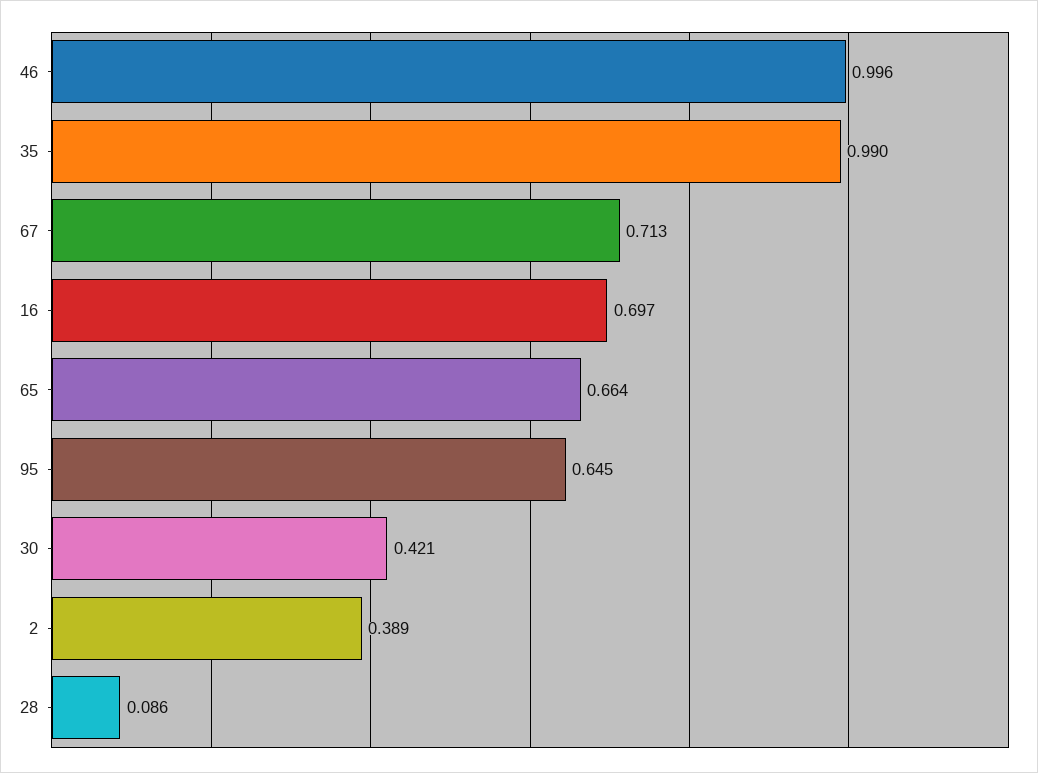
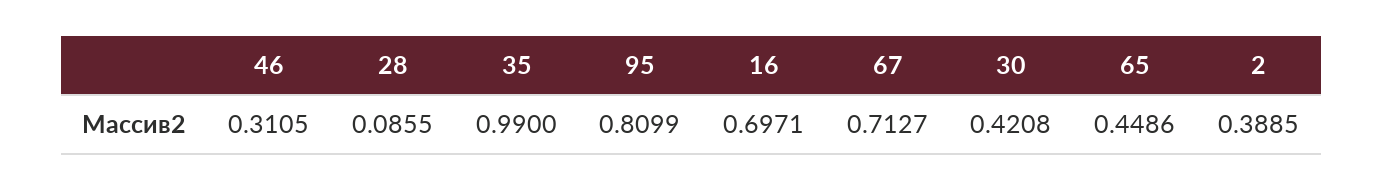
  {
-   "46": 0.996,
+   "46": 0.3105,
    "35": 0.99,
    "67": 0.7127,
    "16": 0.6971,
-   "65": 0.664,
+   "65": 0.4486,
-   "95": 0.645,
+   "95": 0.8099,
    "30": 0.4208,
    "2": 0.3885,
    "28": 0.0855
  }

